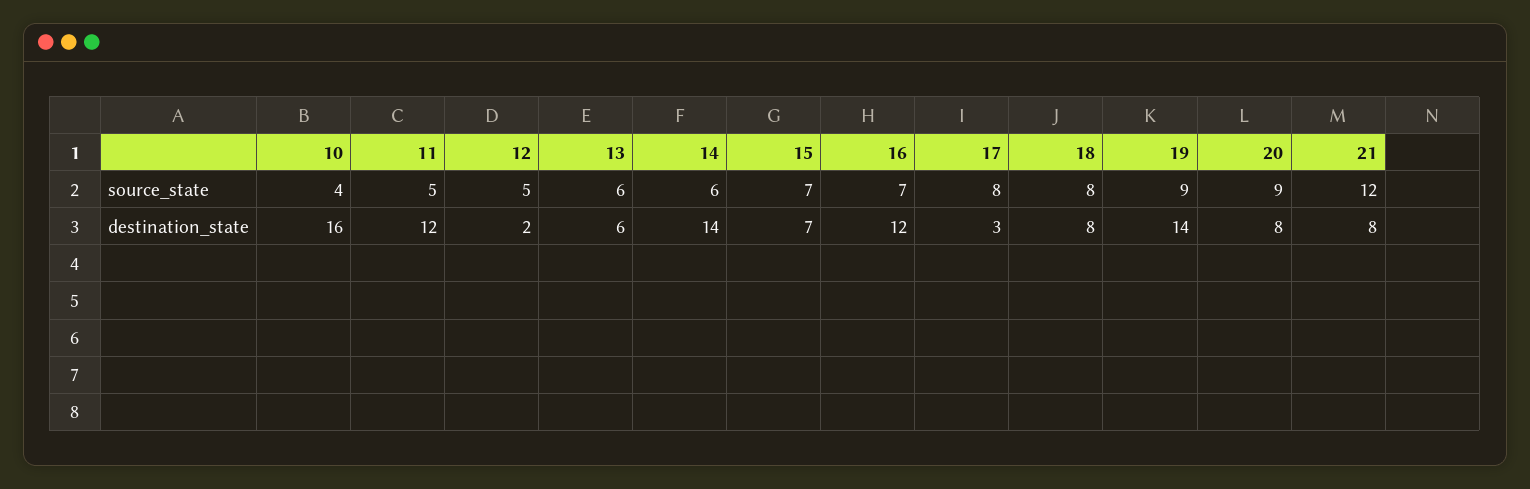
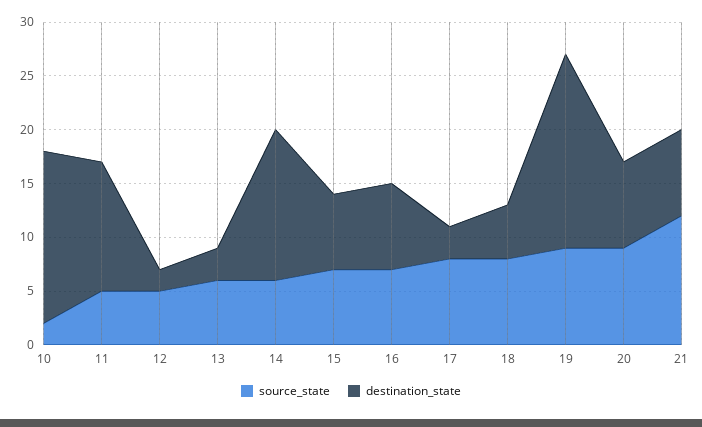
  {
    "source_state": {
-     "10": 4,
+     "10": 2,
      "11": 5,
      "12": 5,
      "13": 6,
      "14": 6,
      "15": 7,
      "16": 7,
      "17": 8,
      "18": 8,
      "19": 9,
      "20": 9,
      "21": 12
    },
    "destination_state": {
      "10": 16,
      "11": 12,
      "12": 2,
-     "13": 6,
+     "13": 3,
      "14": 14,
      "15": 7,
-     "16": 12,
+     "16": 8,
      "17": 3,
-     "18": 8,
+     "18": 5,
-     "19": 14,
+     "19": 18,
      "20": 8,
      "21": 8
    }
  }

